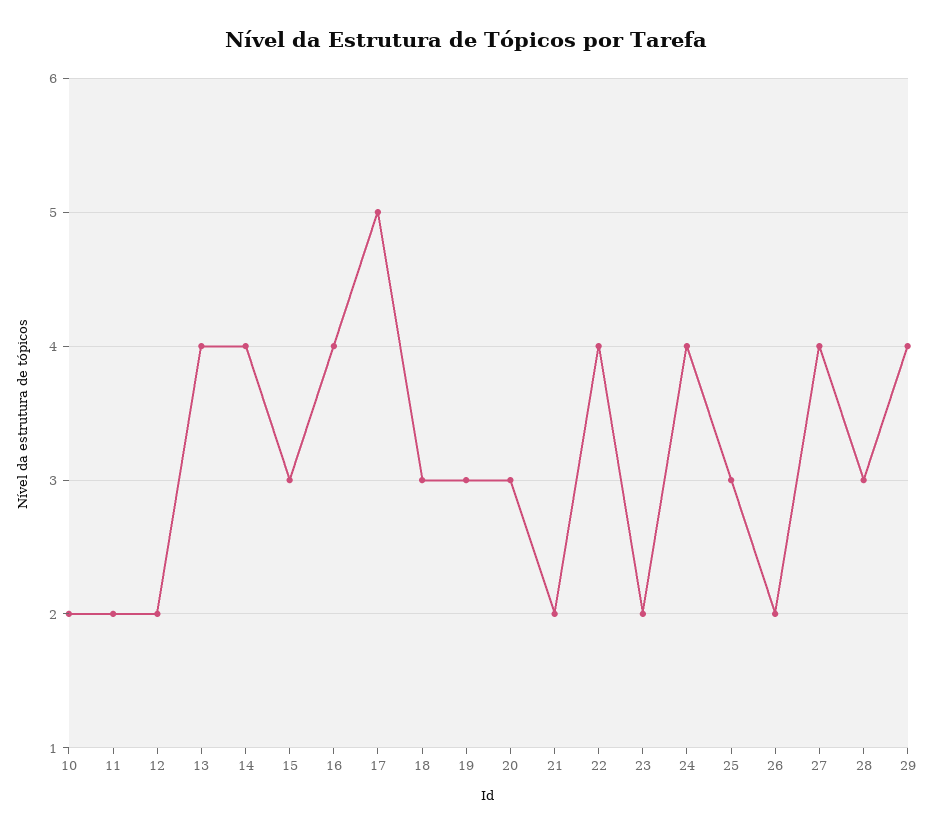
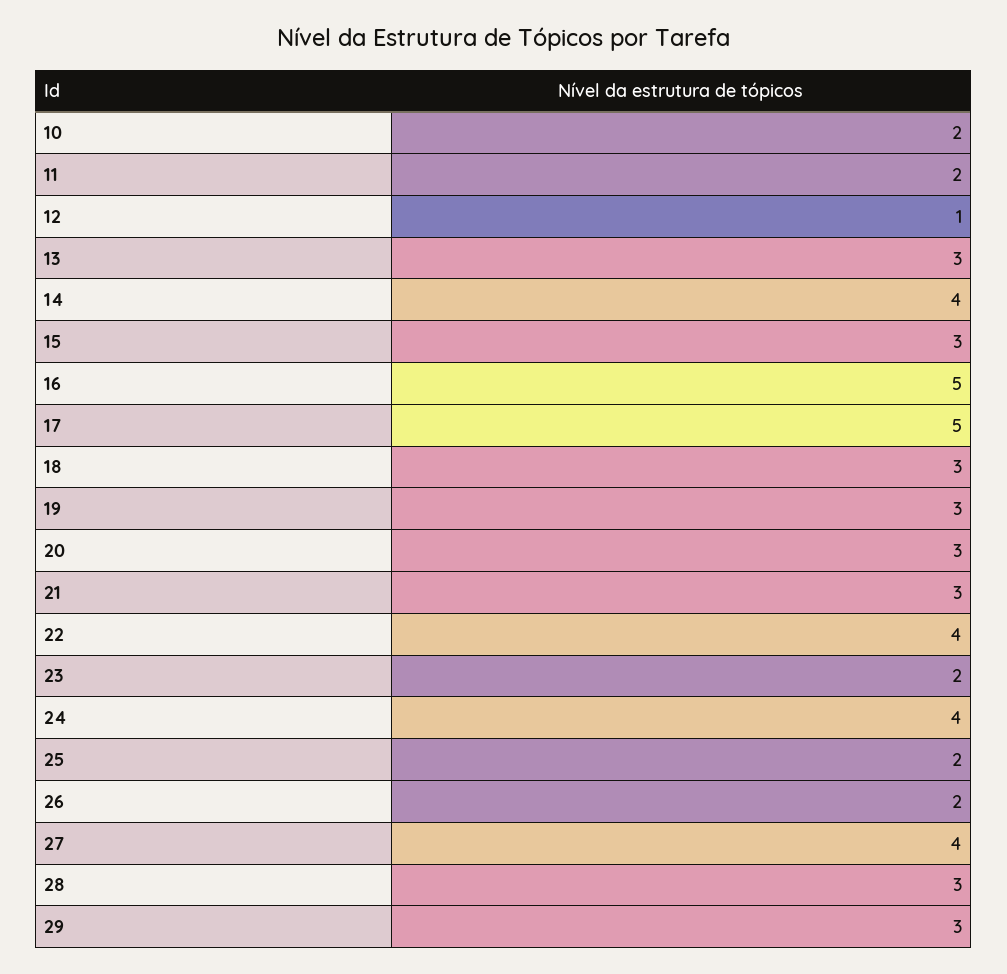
  {
    "10": 2,
    "11": 2,
-   "12": 2,
+   "12": 1,
-   "13": 4,
+   "13": 3,
    "14": 4,
    "15": 3,
-   "16": 4,
+   "16": 5,
    "17": 5,
    "18": 3,
    "19": 3,
    "20": 3,
-   "21": 2,
+   "21": 3,
    "22": 4,
    "23": 2,
    "24": 4,
-   "25": 3,
+   "25": 2,
    "26": 2,
    "27": 4,
    "28": 3,
-   "29": 4
+   "29": 3
  }

